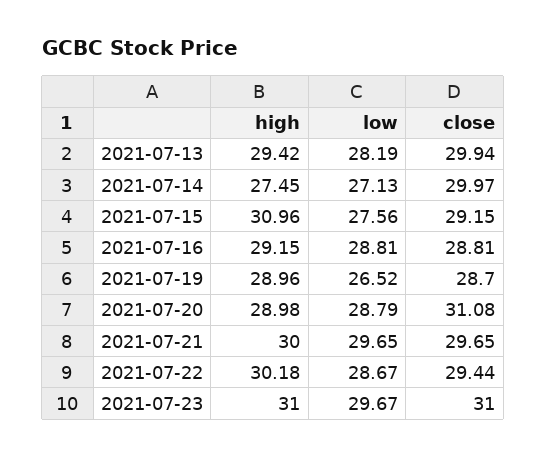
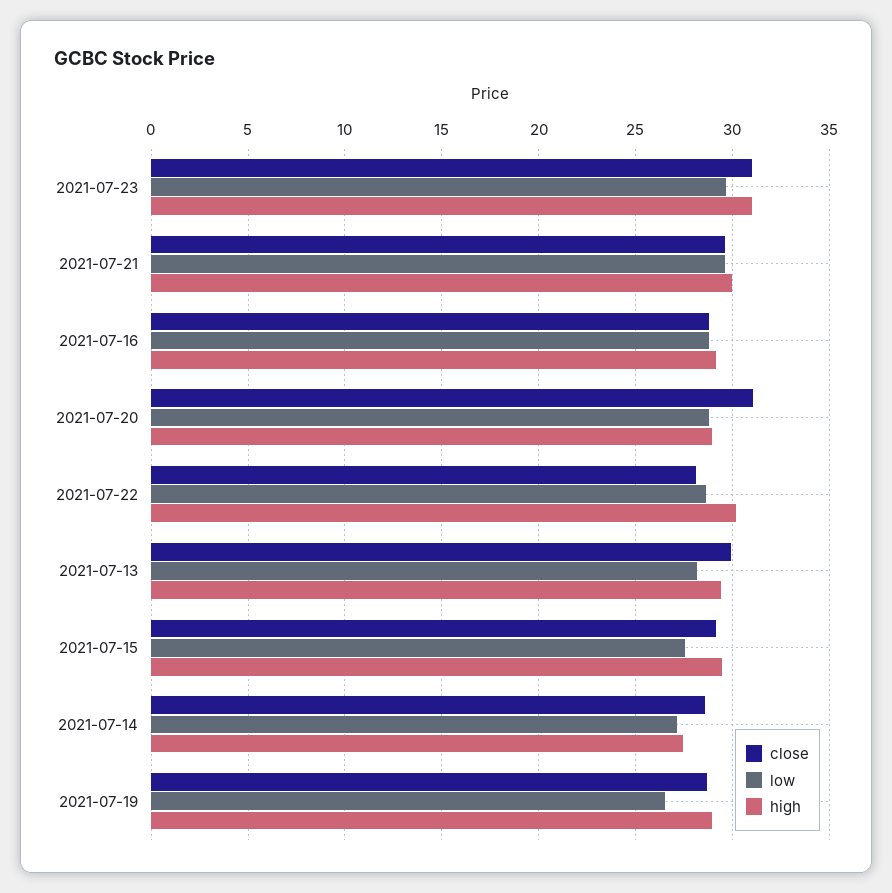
  {
    "high": {
      "2021-07-13": 29.42,
      "2021-07-14": 27.45,
-     "2021-07-15": 30.96,
+     "2021-07-15": 29.5,
      "2021-07-16": 29.15,
      "2021-07-19": 28.96,
      "2021-07-20": 28.98,
      "2021-07-21": 30,
      "2021-07-22": 30.18,
      "2021-07-23": 31
    },
    "low": {
      "2021-07-13": 28.19,
      "2021-07-14": 27.13,
      "2021-07-15": 27.56,
      "2021-07-16": 28.81,
      "2021-07-19": 26.52,
      "2021-07-20": 28.79,
      "2021-07-21": 29.65,
      "2021-07-22": 28.67,
      "2021-07-23": 29.67
    },
    "close": {
      "2021-07-13": 29.94,
-     "2021-07-14": 29.97,
+     "2021-07-14": 28.5,
      "2021-07-15": 29.15,
      "2021-07-16": 28.81,
      "2021-07-19": 28.7,
      "2021-07-20": 31.08,
      "2021-07-21": 29.65,
-     "2021-07-22": 29.44,
+     "2021-07-22": 28,
      "2021-07-23": 31
    }
  }

